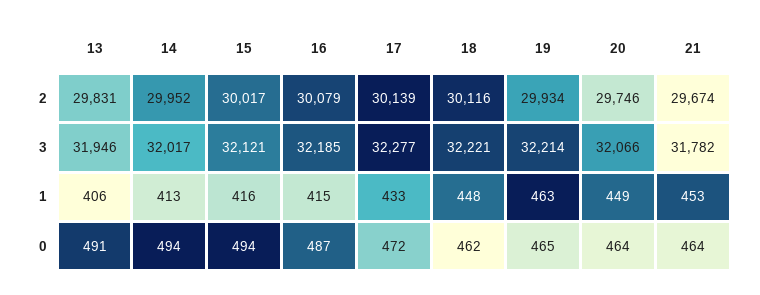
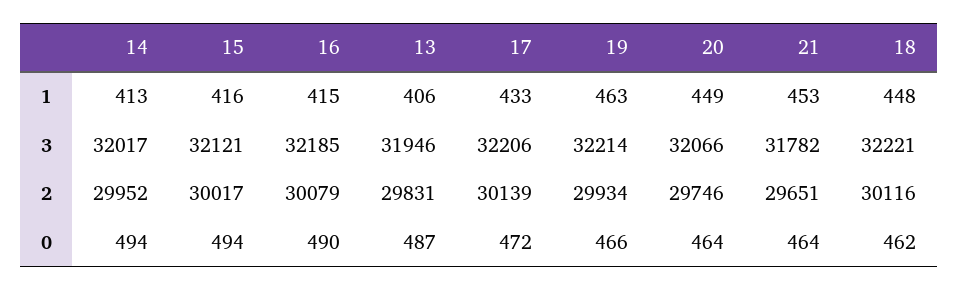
  {
    "13": {
      "2": 29831,
      "3": 31946,
      "1": 406,
-     "0": 491
+     "0": 487
    },
    "14": {
      "2": 29952,
      "3": 32017,
      "1": 413,
      "0": 494
    },
    "15": {
      "2": 30017,
      "3": 32121,
      "1": 416,
      "0": 494
    },
    "16": {
      "2": 30079,
      "3": 32185,
      "1": 415,
-     "0": 487
+     "0": 490
    },
    "17": {
      "2": 30139,
-     "3": 32277,
+     "3": 32206,
      "1": 433,
      "0": 472
    },
    "18": {
      "2": 30116,
      "3": 32221,
      "1": 448,
      "0": 462
    },
    "19": {
      "2": 29934,
      "3": 32214,
      "1": 463,
-     "0": 465
+     "0": 466
    },
    "20": {
      "2": 29746,
      "3": 32066,
      "1": 449,
      "0": 464
    },
    "21": {
-     "2": 29674,
+     "2": 29651,
      "3": 31782,
      "1": 453,
      "0": 464
    }
  }

